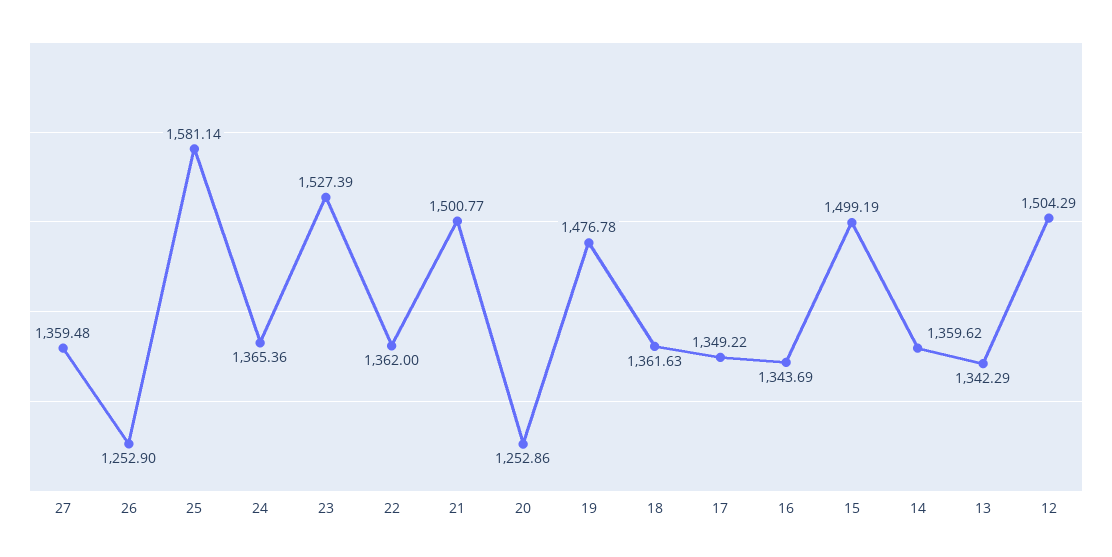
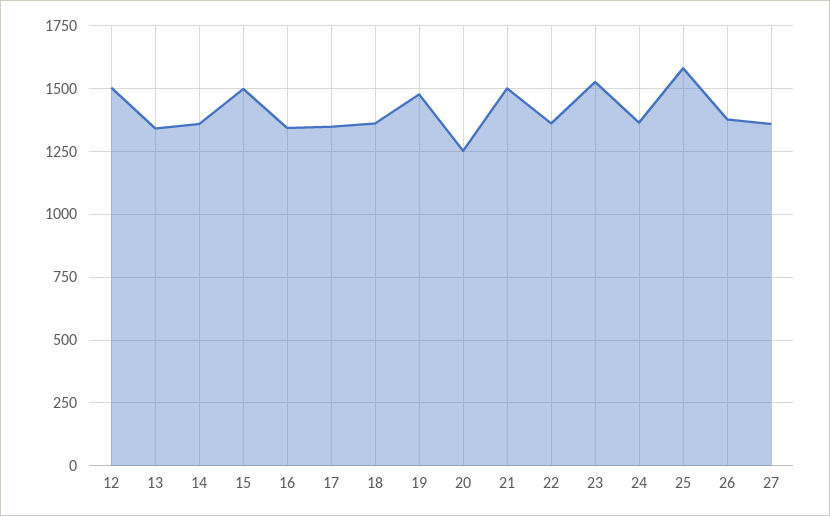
  {
    "27": 1359.48,
-   "26": 1252.9,
+   "26": 1375,
    "25": 1581.14,
    "24": 1365.36,
    "23": 1527.39,
    "22": 1362,
    "21": 1500.77,
    "20": 1252.86,
    "19": 1476.78,
    "18": 1361.63,
    "17": 1349.22,
    "16": 1343.69,
    "15": 1499.19,
    "14": 1359.62,
    "13": 1342.29,
    "12": 1504.29
  }

